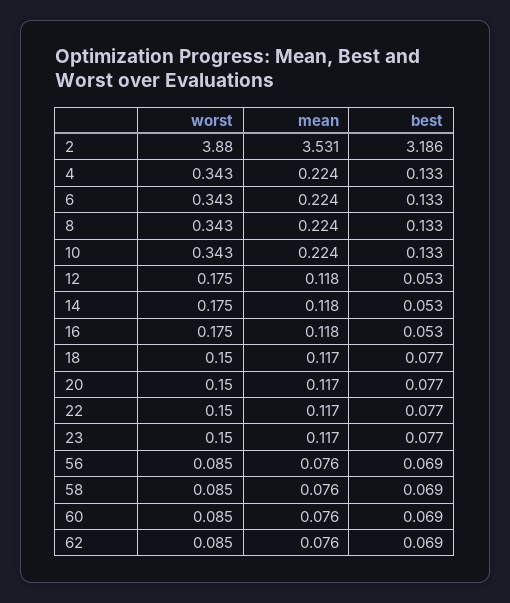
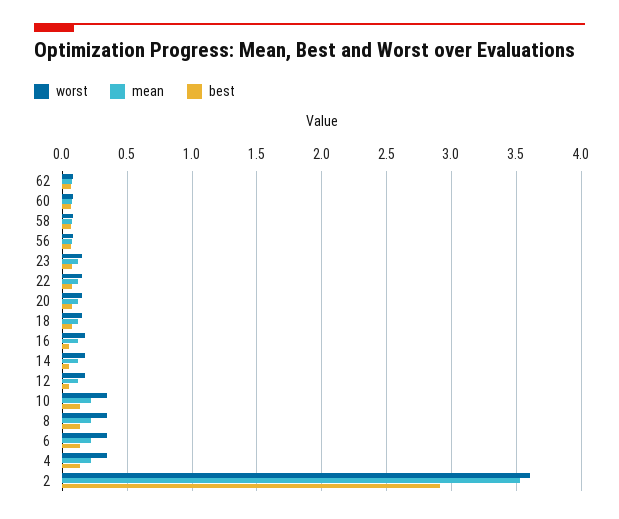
  {
    "worst": {
-     "2": 3.88,
+     "2": 3.6,
      "4": 0.343,
      "6": 0.343,
      "8": 0.343,
      "10": 0.343,
      "12": 0.175,
      "14": 0.175,
      "16": 0.175,
      "18": 0.15,
      "20": 0.15,
      "22": 0.15,
      "23": 0.15,
      "56": 0.085,
      "58": 0.085,
      "60": 0.085,
      "62": 0.085
    },
    "mean": {
      "2": 3.531,
      "4": 0.224,
      "6": 0.224,
      "8": 0.224,
      "10": 0.224,
      "12": 0.118,
      "14": 0.118,
      "16": 0.118,
      "18": 0.117,
      "20": 0.117,
      "22": 0.117,
      "23": 0.117,
      "56": 0.076,
      "58": 0.076,
      "60": 0.076,
      "62": 0.076
    },
    "best": {
-     "2": 3.186,
+     "2": 2.9,
      "4": 0.133,
      "6": 0.133,
      "8": 0.133,
      "10": 0.133,
      "12": 0.053,
      "14": 0.053,
      "16": 0.053,
      "18": 0.077,
      "20": 0.077,
      "22": 0.077,
      "23": 0.077,
      "56": 0.069,
      "58": 0.069,
      "60": 0.069,
      "62": 0.069
    }
  }

